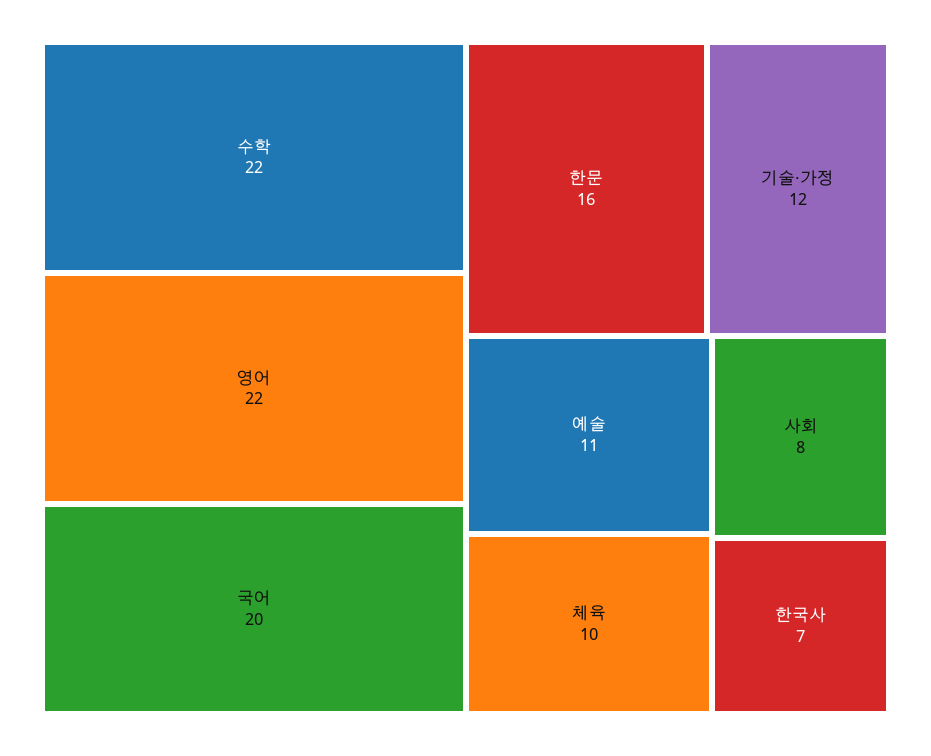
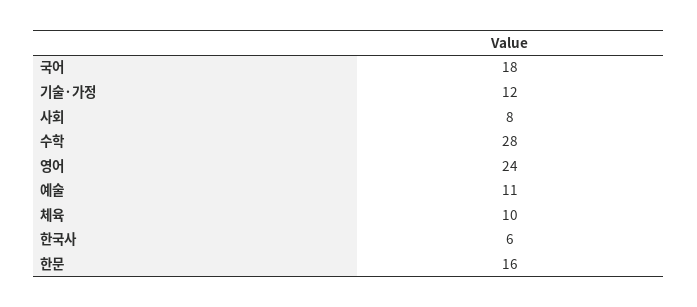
  {
-   "수학": 22,
+   "수학": 28,
-   "영어": 22,
+   "영어": 24,
-   "국어": 20,
+   "국어": 18,
    "한문": 16,
    "기술·가정": 12,
    "예술": 11,
    "체육": 10,
    "사회": 8,
-   "한국사": 7
+   "한국사": 6
  }

